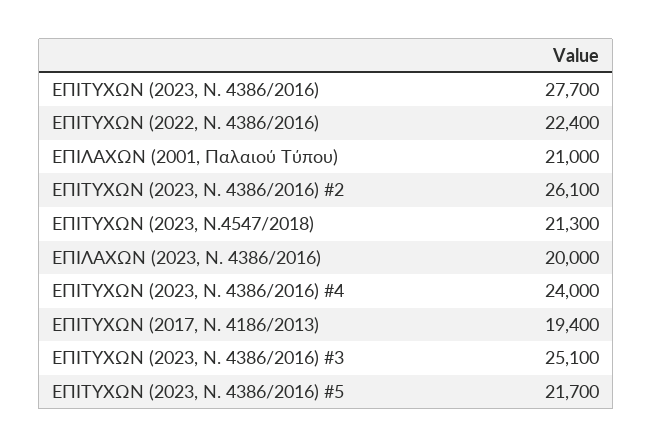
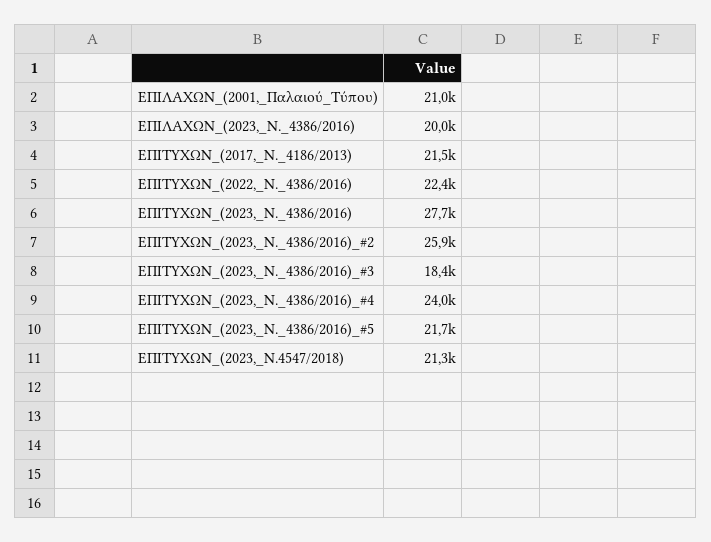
  {
    "ΕΠΙΤΥΧΩΝ (2023, Ν. 4386/2016)": 27700,
    "ΕΠΙΤΥΧΩΝ (2022, Ν. 4386/2016)": 22400,
    "ΕΠΙΛΑΧΩΝ (2001, Παλαιού Τύπου)": 21000,
-   "ΕΠΙΤΥΧΩΝ (2023, Ν. 4386/2016) #2": 26100,
+   "ΕΠΙΤΥΧΩΝ (2023, Ν. 4386/2016) #2": 25900,
    "ΕΠΙΤΥΧΩΝ (2023, Ν.4547/2018)": 21300,
    "ΕΠΙΛΑΧΩΝ (2023, Ν. 4386/2016)": 20000,
    "ΕΠΙΤΥΧΩΝ (2023, Ν. 4386/2016) #4": 24000,
-   "ΕΠΙΤΥΧΩΝ (2017, Ν. 4186/2013)": 19400,
+   "ΕΠΙΤΥΧΩΝ (2017, Ν. 4186/2013)": 21500,
-   "ΕΠΙΤΥΧΩΝ (2023, Ν. 4386/2016) #3": 25100,
+   "ΕΠΙΤΥΧΩΝ (2023, Ν. 4386/2016) #3": 18400,
    "ΕΠΙΤΥΧΩΝ (2023, Ν. 4386/2016) #5": 21700
  }

